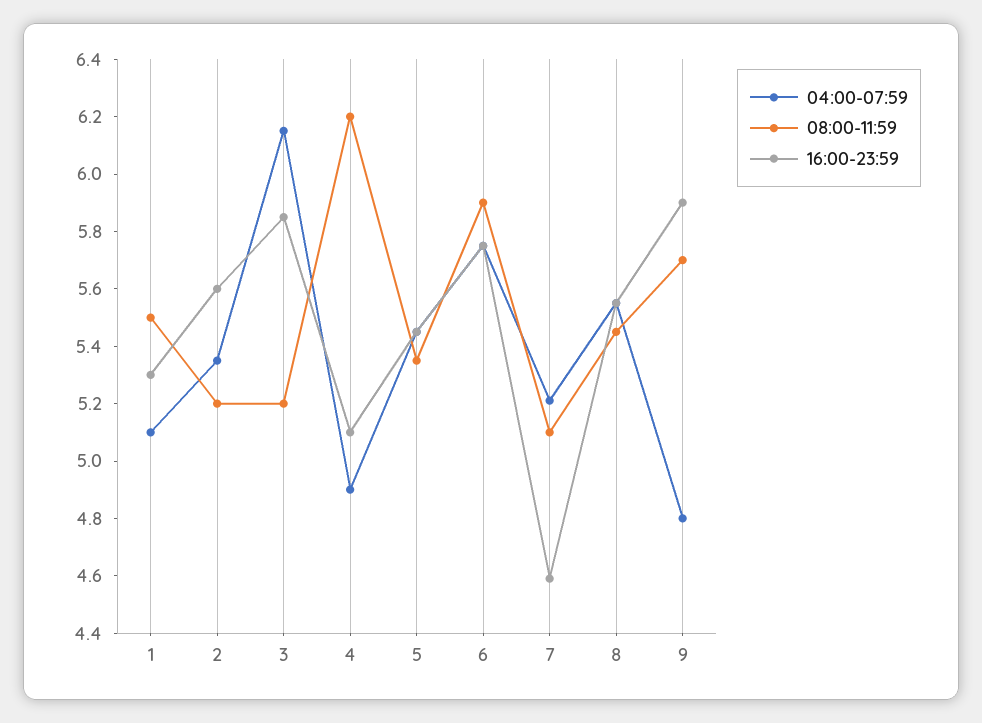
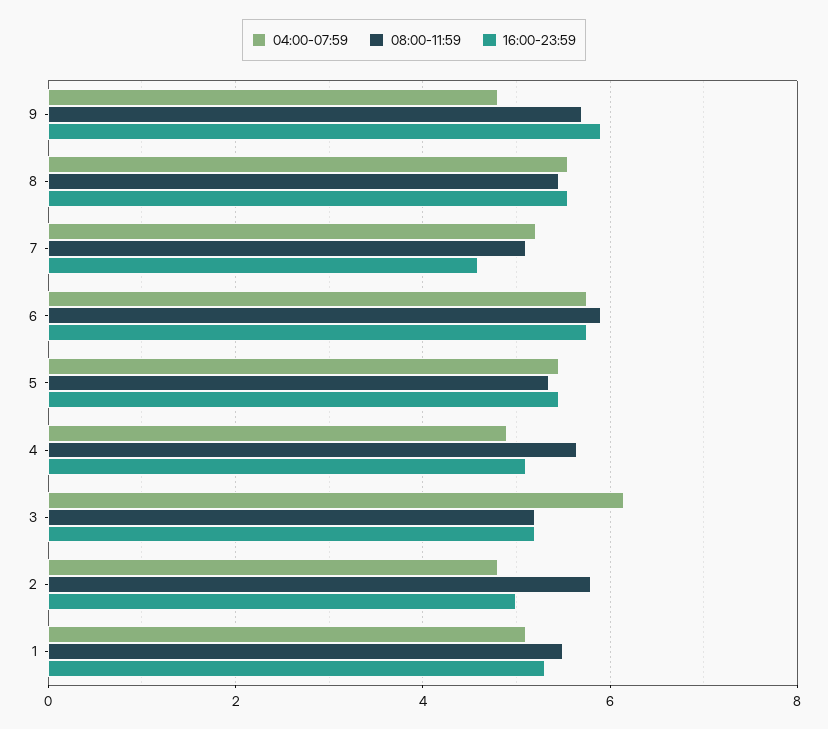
  {
    "04:00-07:59": {
      "1": 5.1,
-     "2": 5.35,
+     "2": 4.8,
      "3": 6.15,
      "4": 4.9,
      "5": 5.45,
      "6": 5.75,
      "7": 5.2,
      "8": 5.55,
      "9": 4.8
    },
    "08:00-11:59": {
      "1": 5.5,
-     "2": 5.2,
+     "2": 5.8,
      "3": 5.2,
-     "4": 6.2,
+     "4": 5.6,
      "5": 5.35,
      "6": 5.9,
      "7": 5.1,
      "8": 5.45,
      "9": 5.7
    },
    "16:00-23:59": {
      "1": 5.3,
-     "2": 5.6,
+     "2": 5,
-     "3": 5.85,
+     "3": 5.2,
      "4": 5.1,
      "5": 5.45,
      "6": 5.75,
      "7": 4.6,
      "8": 5.55,
      "9": 5.9
    }
  }

